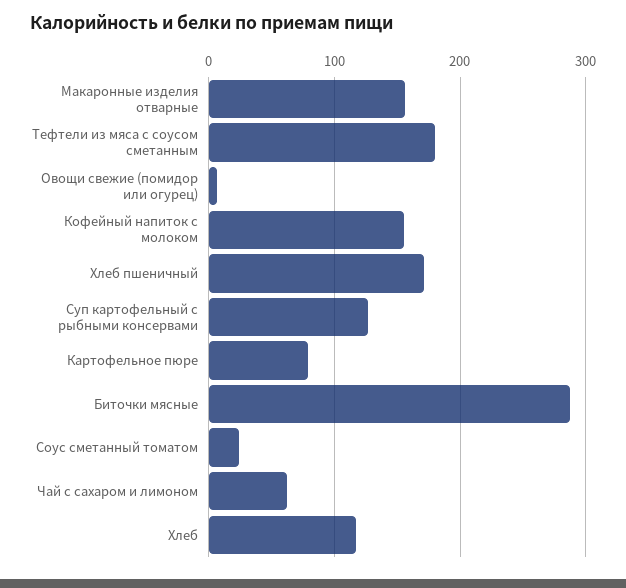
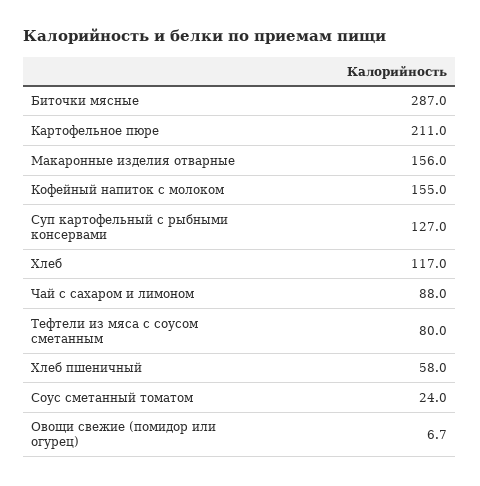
  {
    "Макаронные изделия отварные": 156,
-   "Тефтели из мяса с соусом сметанным": 180,
+   "Тефтели из мяса с соусом сметанным": 80,
    "Овощи свежие (помидор или огурец)": 6.7,
    "Кофейный напиток с молоком": 155,
-   "Хлеб пшеничный": 170,
+   "Хлеб пшеничный": 58,
    "Суп картофельный с рыбными консервами": 127,
-   "Картофельное пюре": 80,
+   "Картофельное пюре": 211,
    "Биточки мясные": 287,
    "Соус сметанный томатом": 24,
-   "Чай с сахаром и лимоном": 60,
+   "Чай с сахаром и лимоном": 88,
    "Хлеб": 117
  }

